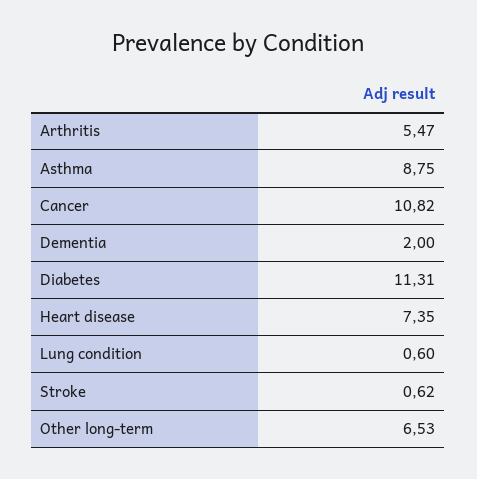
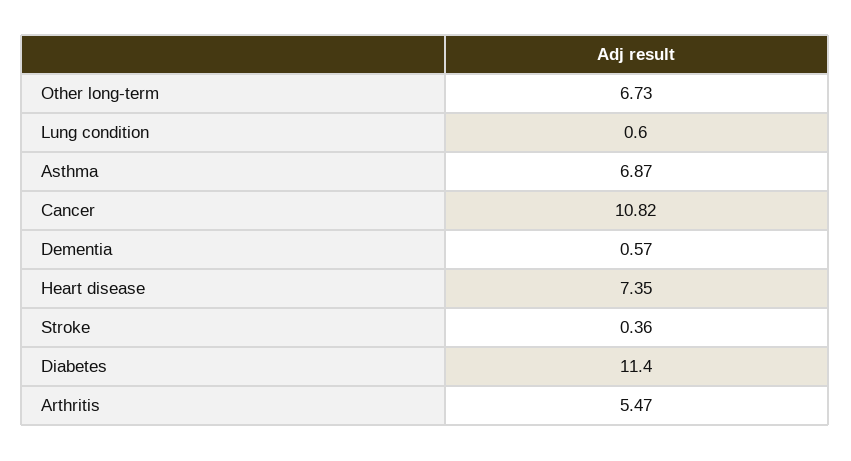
  {
    "Arthritis": 5.47,
-   "Asthma": 8.75,
+   "Asthma": 6.87,
    "Cancer": 10.82,
-   "Dementia": 2,
+   "Dementia": 0.57,
-   "Diabetes": 11.31,
+   "Diabetes": 11.4,
    "Heart disease": 7.35,
    "Lung condition": 0.6,
-   "Stroke": 0.62,
+   "Stroke": 0.36,
-   "Other long-term": 6.53
+   "Other long-term": 6.73
  }

